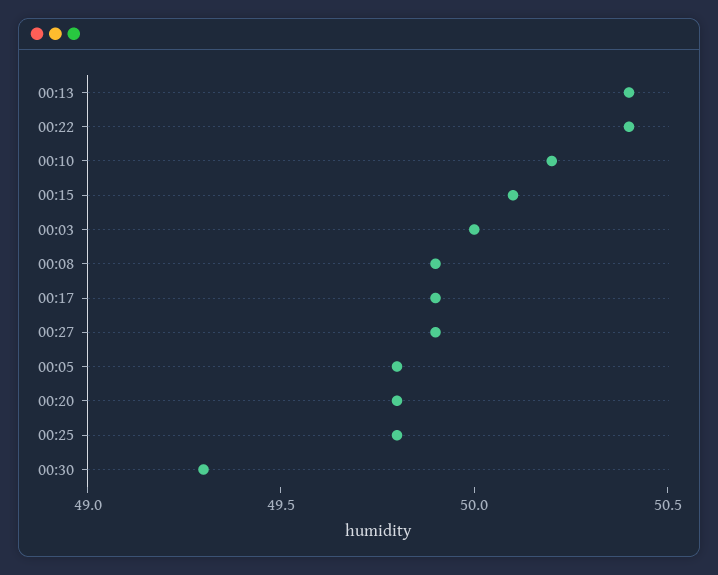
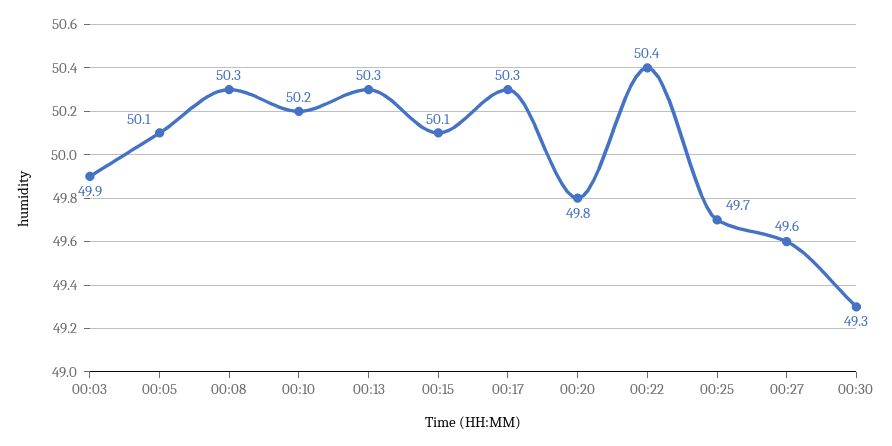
  {
-   "00:13": 50.4,
+   "00:13": 50.3,
    "00:22": 50.4,
    "00:10": 50.2,
    "00:15": 50.1,
-   "00:03": 50,
+   "00:03": 49.9,
-   "00:08": 49.9,
+   "00:08": 50.3,
-   "00:17": 49.9,
+   "00:17": 50.3,
-   "00:27": 49.9,
+   "00:27": 49.6,
-   "00:05": 49.8,
+   "00:05": 50.1,
    "00:20": 49.8,
-   "00:25": 49.8,
+   "00:25": 49.7,
    "00:30": 49.3
  }

